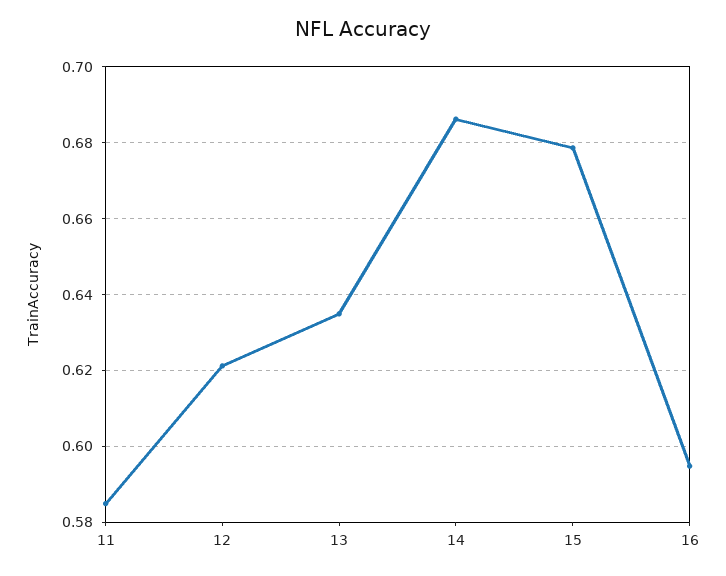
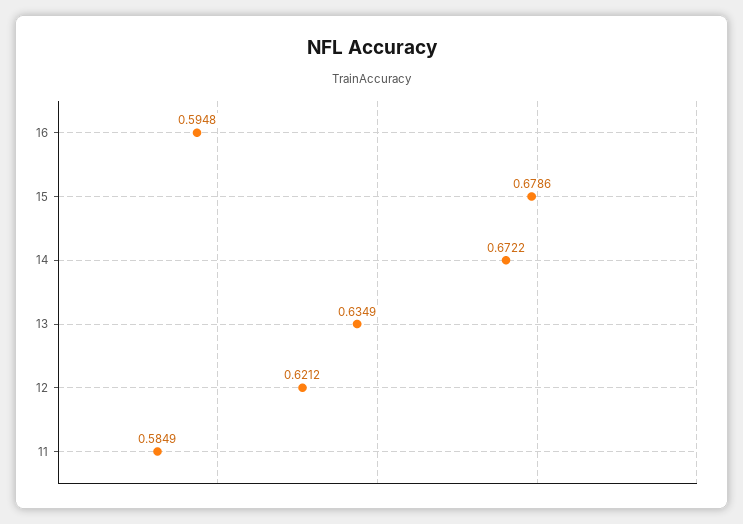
  {
    "11": 0.5849,
    "12": 0.6212,
    "13": 0.6349,
-   "14": 0.686,
+   "14": 0.6722,
    "15": 0.6786,
    "16": 0.5948
  }

